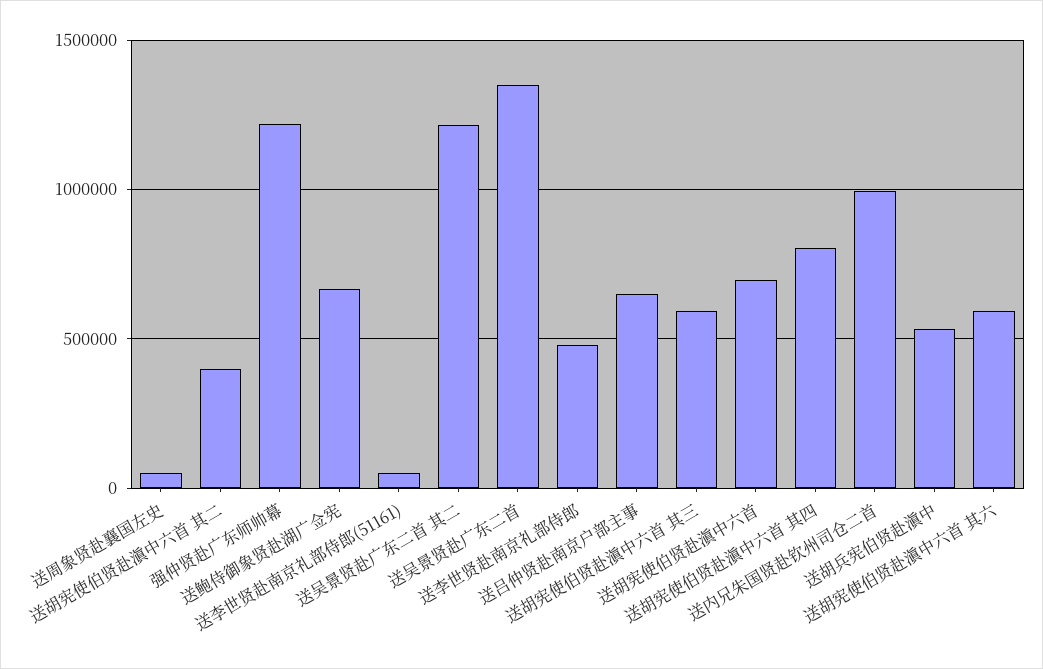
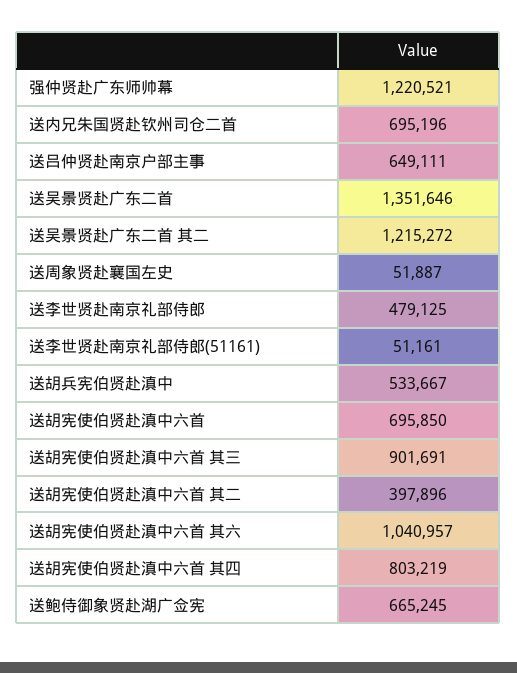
  {
    "送周象贤赴襄国左史": 51887,
    "送胡宪使伯贤赴滇中六首 其二": 397896,
    "强仲贤赴广东师帅幕": 1220521,
    "送鲍侍御象贤赴湖广佥宪": 665245,
    "送李世贤赴南京礼部侍郎(51161)": 51161,
    "送吴景贤赴广东二首 其二": 1215272,
    "送吴景贤赴广东二首": 1351646,
    "送李世贤赴南京礼部侍郎": 479125,
    "送吕仲贤赴南京户部主事": 649111,
-   "送胡宪使伯贤赴滇中六首 其三": 600000,
+   "送胡宪使伯贤赴滇中六首 其三": 901691,
    "送胡宪使伯贤赴滇中六首": 695850,
    "送胡宪使伯贤赴滇中六首 其四": 803219,
-   "送内兄朱国贤赴钦州司仓二首": 1000000,
+   "送内兄朱国贤赴钦州司仓二首": 695196,
    "送胡兵宪伯贤赴滇中": 533667,
-   "送胡宪使伯贤赴滇中六首 其六": 600000
+   "送胡宪使伯贤赴滇中六首 其六": 1040957
  }

